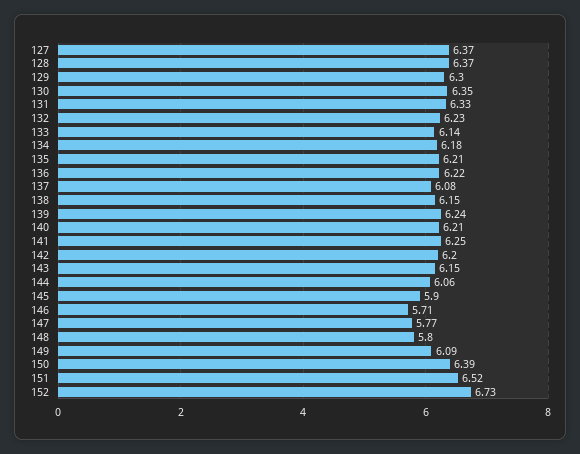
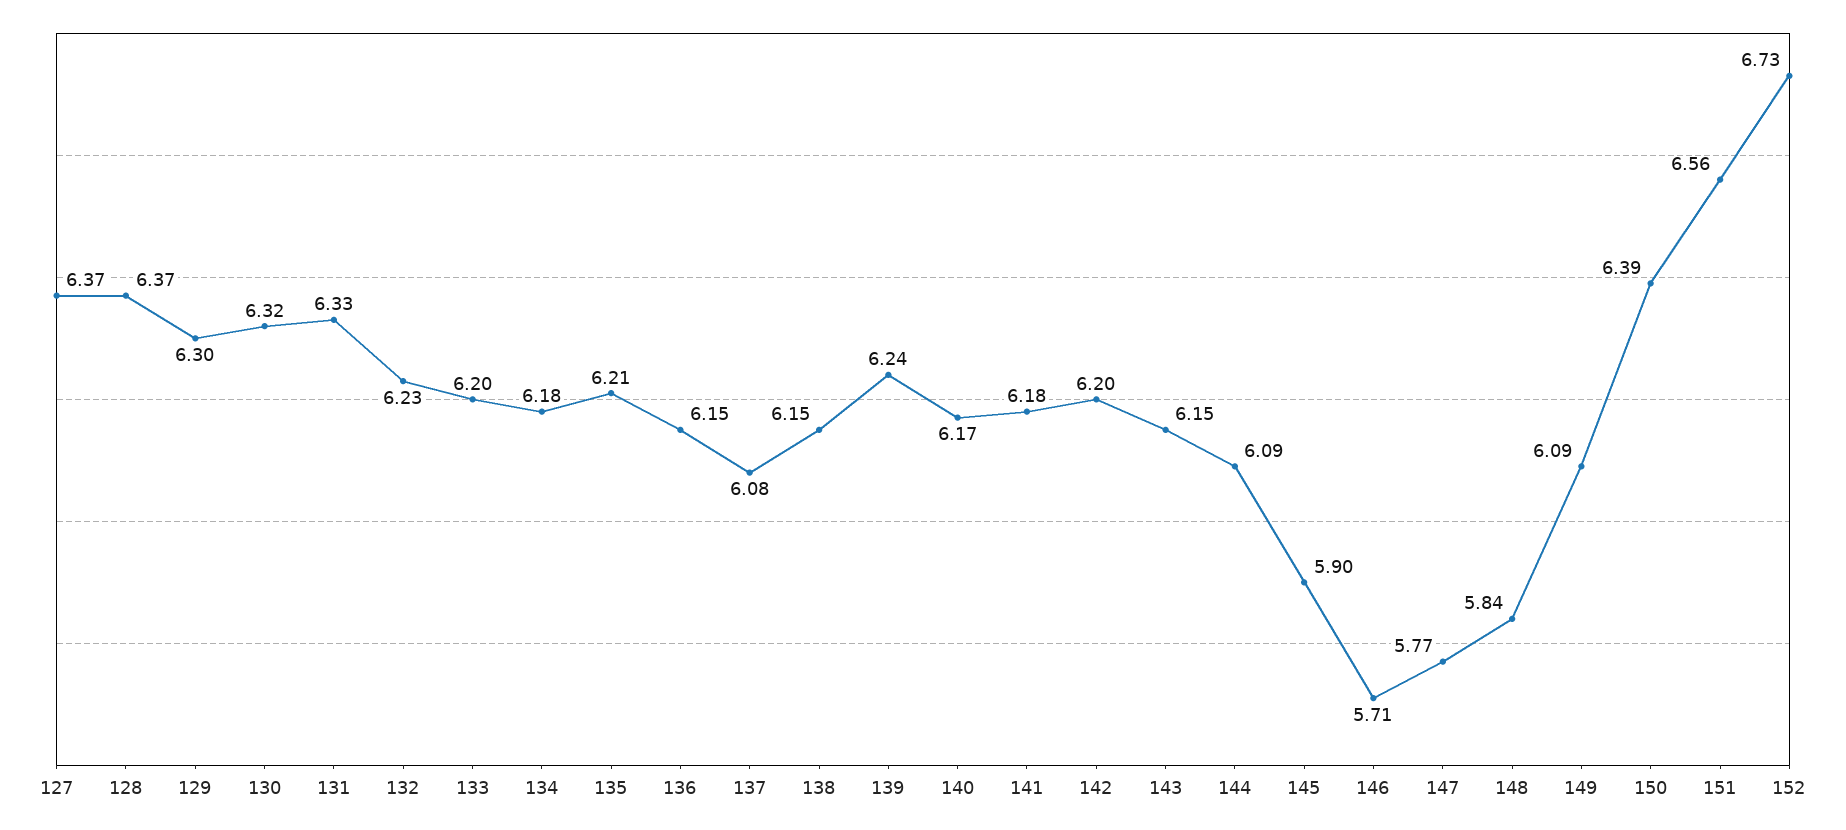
  {
    "127": 6.37,
    "128": 6.37,
    "129": 6.3,
-   "130": 6.35,
+   "130": 6.32,
    "131": 6.33,
    "132": 6.23,
-   "133": 6.14,
+   "133": 6.2,
    "134": 6.18,
    "135": 6.21,
-   "136": 6.22,
+   "136": 6.15,
    "137": 6.08,
    "138": 6.15,
    "139": 6.24,
-   "140": 6.21,
+   "140": 6.17,
-   "141": 6.25,
+   "141": 6.18,
    "142": 6.2,
    "143": 6.15,
-   "144": 6.06,
+   "144": 6.09,
    "145": 5.9,
    "146": 5.71,
    "147": 5.77,
-   "148": 5.8,
+   "148": 5.84,
    "149": 6.09,
    "150": 6.39,
-   "151": 6.52,
+   "151": 6.56,
    "152": 6.73
  }

